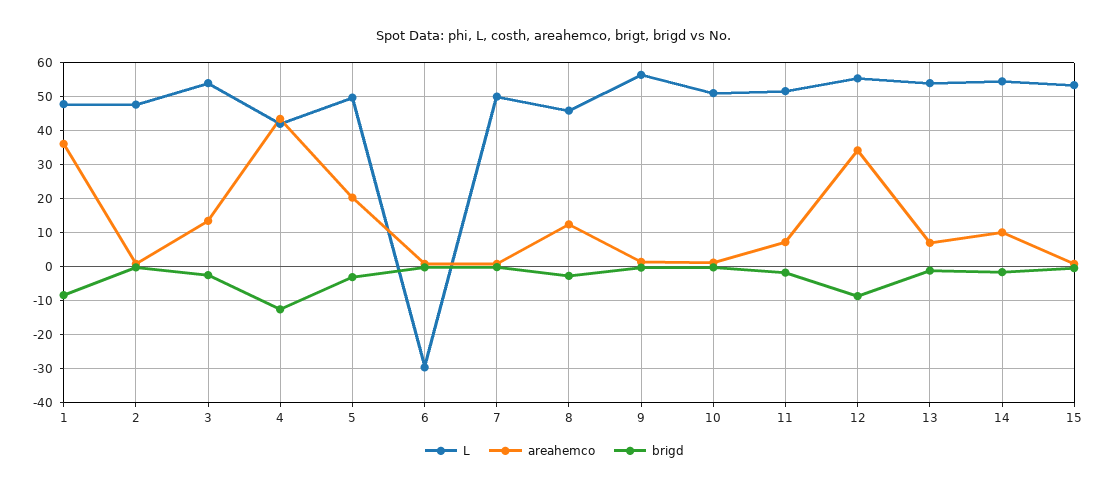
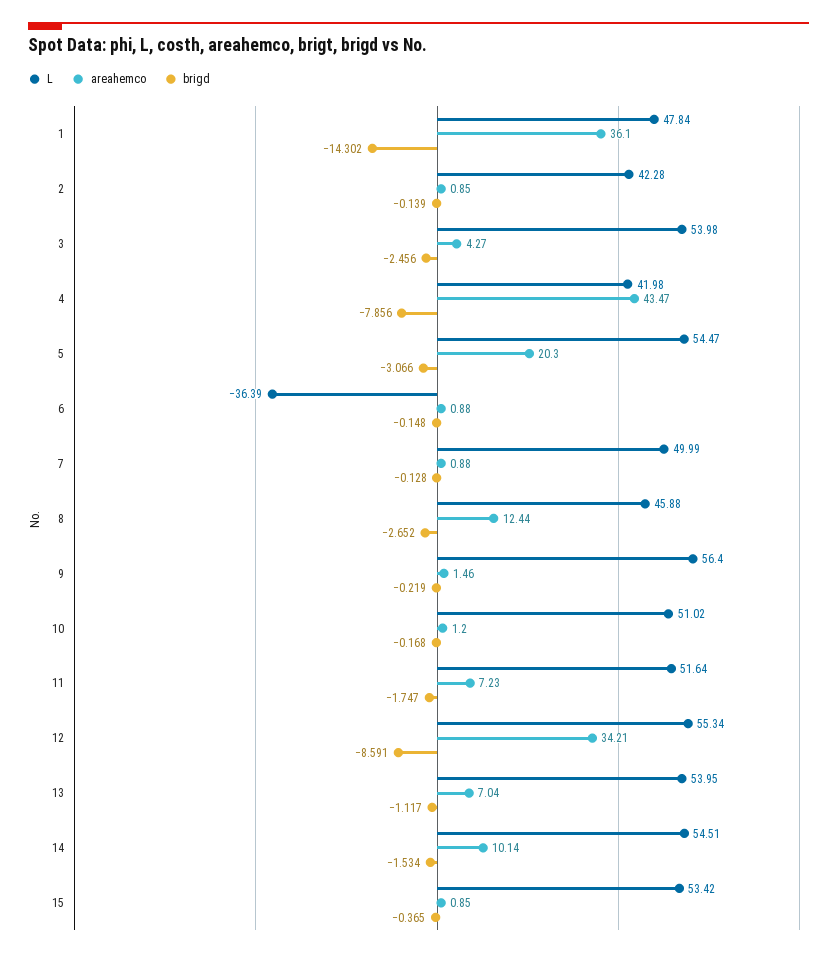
  {
    "L": {
      "1": 47.84,
-     "2": 48,
+     "2": 42.28,
      "3": 53.98,
      "4": 41.98,
-     "5": 50,
+     "5": 54.47,
-     "6": -30,
+     "6": -36.39,
      "7": 49.99,
      "8": 45.88,
      "9": 56.4,
      "10": 51.02,
      "11": 51.64,
      "12": 55.34,
      "13": 53.95,
      "14": 54.51,
      "15": 53.42
    },
    "areahemco": {
      "1": 36.1,
      "2": 0.85,
-     "3": 14,
+     "3": 4.27,
      "4": 43.47,
      "5": 20.3,
      "6": 0.88,
      "7": 0.88,
      "8": 12.44,
      "9": 1.46,
      "10": 1.2,
      "11": 7.23,
      "12": 34.21,
      "13": 7.04,
      "14": 10.14,
      "15": 0.85
    },
    "brigd": {
-     "1": -8,
+     "1": -14.302,
      "2": -0.139,
      "3": -2.456,
-     "4": -12,
+     "4": -7.856,
      "5": -3.066,
      "6": -0.148,
      "7": -0.128,
      "8": -2.652,
      "9": -0.219,
      "10": -0.168,
      "11": -1.747,
      "12": -8.591,
      "13": -1.117,
      "14": -1.534,
      "15": -0.365
    }
  }

